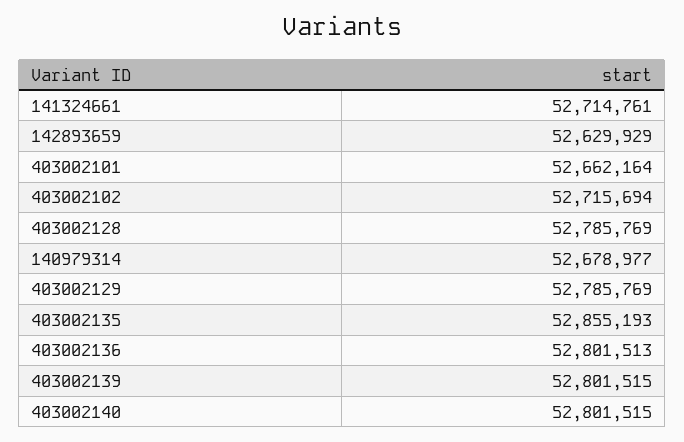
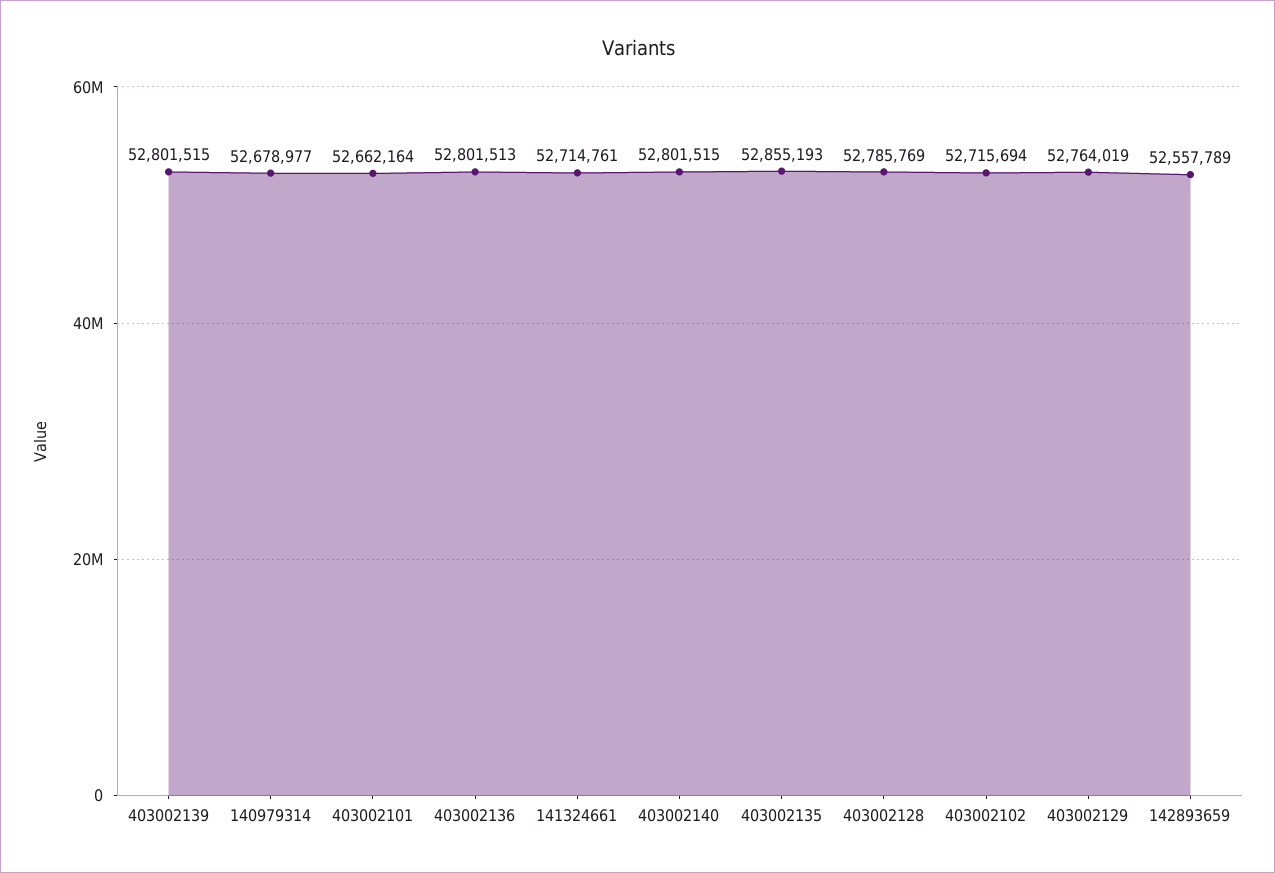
  {
    "141324661": 52714761,
-   "142893659": 52629929,
+   "142893659": 52557789,
    "403002101": 52662164,
    "403002102": 52715694,
    "403002128": 52785769,
    "140979314": 52678977,
-   "403002129": 52785769,
+   "403002129": 52764019,
    "403002135": 52855193,
    "403002136": 52801513,
    "403002139": 52801515,
    "403002140": 52801515
  }

